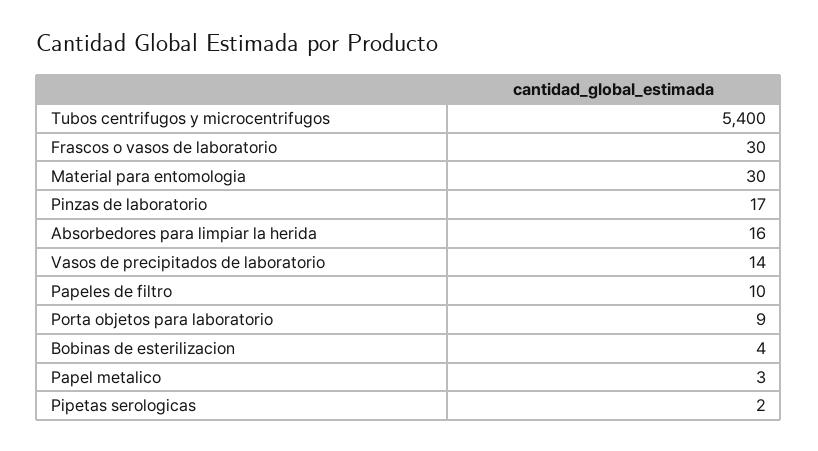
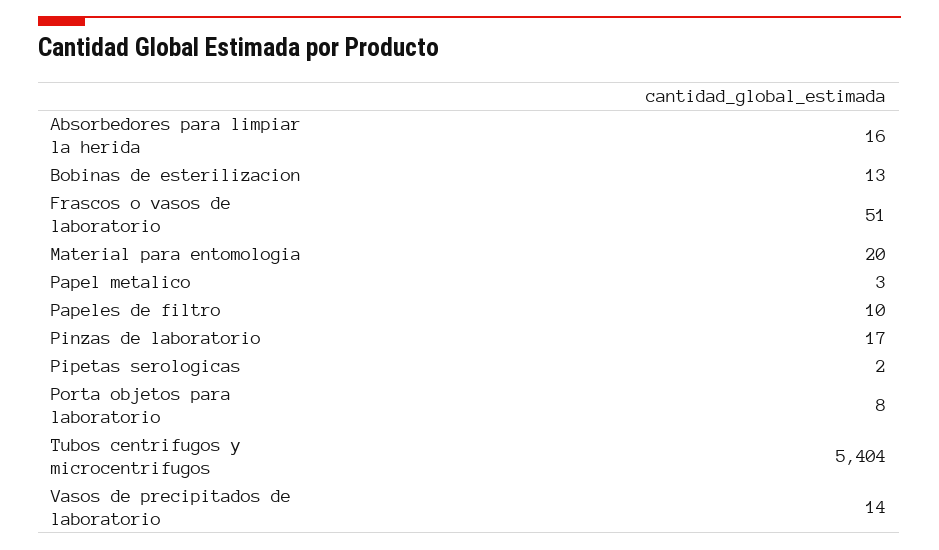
  {
-   "Tubos centrifugos y microcentrifugos": 5400,
+   "Tubos centrifugos y microcentrifugos": 5404,
-   "Frascos o vasos de laboratorio": 30,
+   "Frascos o vasos de laboratorio": 51,
-   "Material para entomologia": 30,
+   "Material para entomologia": 20,
    "Pinzas de laboratorio": 17,
    "Absorbedores para limpiar la herida": 16,
    "Vasos de precipitados de laboratorio": 14,
    "Papeles de filtro": 10,
-   "Porta objetos para laboratorio": 9,
+   "Porta objetos para laboratorio": 8,
-   "Bobinas de esterilizacion": 4,
+   "Bobinas de esterilizacion": 13,
    "Papel metalico": 3,
    "Pipetas serologicas": 2
  }

